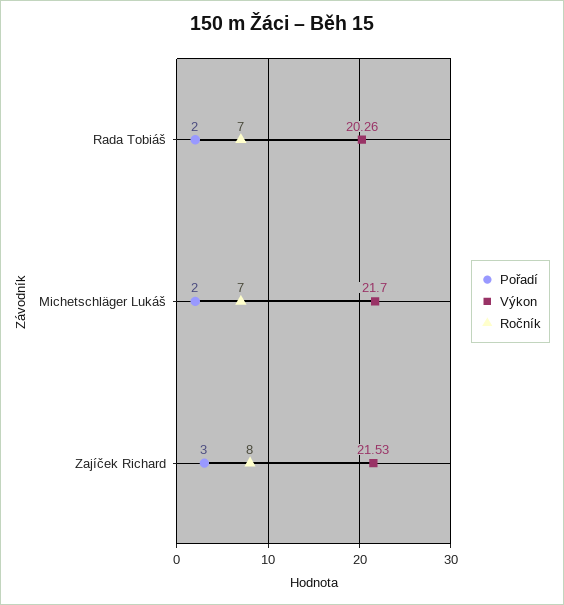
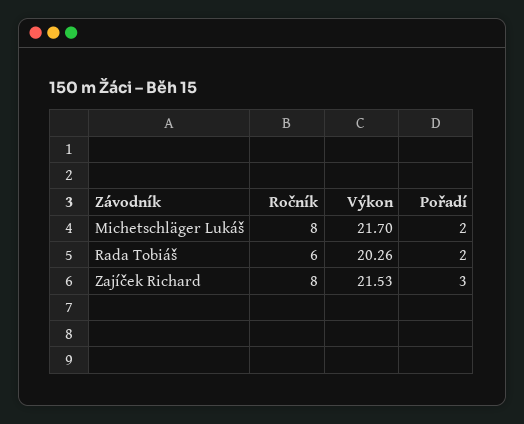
  {
    "Pořadí": {
      "Rada Tobiáš": 2,
      "Michetschläger Lukáš": 2,
      "Zajíček Richard": 3
    },
    "Výkon": {
      "Rada Tobiáš": 20.26,
      "Michetschläger Lukáš": 21.7,
      "Zajíček Richard": 21.53
    },
    "Ročník": {
-     "Rada Tobiáš": 7,
+     "Rada Tobiáš": 6,
-     "Michetschläger Lukáš": 7,
+     "Michetschläger Lukáš": 8,
      "Zajíček Richard": 8
    }
  }

